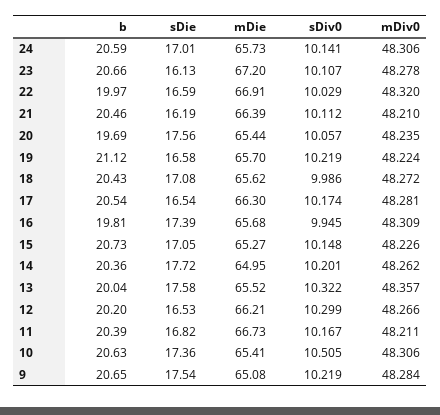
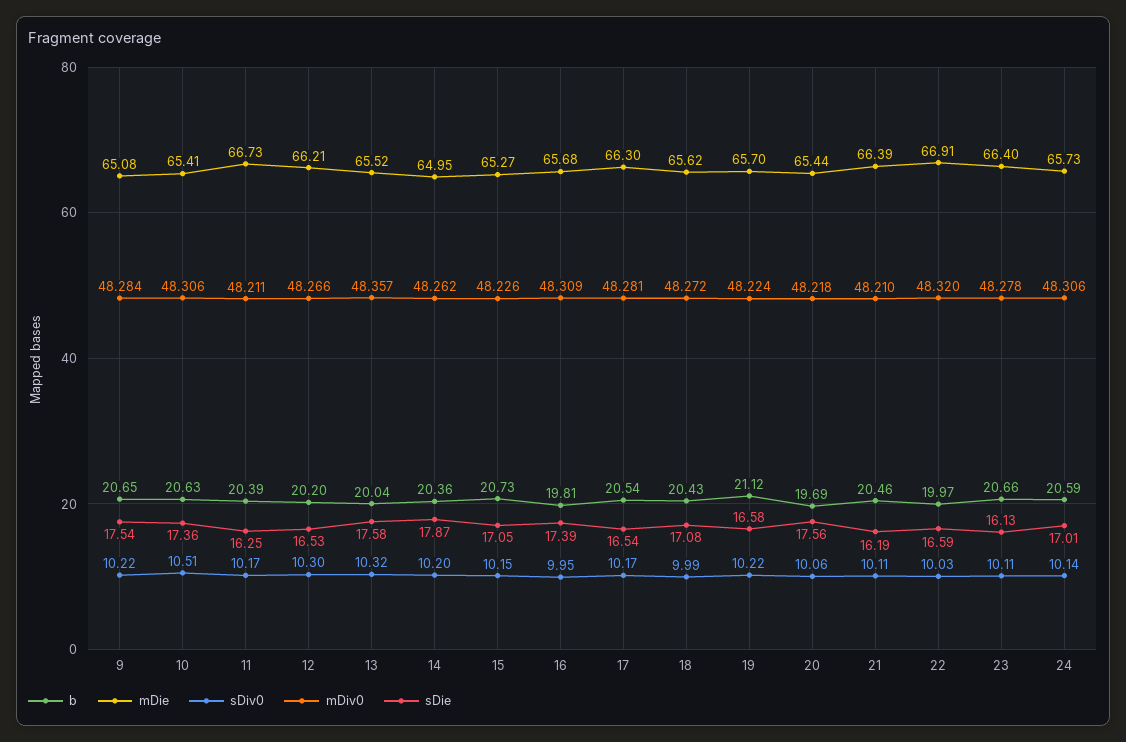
  {
    "b": {
      "24": 20.59,
      "23": 20.66,
      "22": 19.97,
      "21": 20.46,
      "20": 19.69,
      "19": 21.12,
      "18": 20.43,
      "17": 20.54,
      "16": 19.81,
      "15": 20.73,
      "14": 20.36,
      "13": 20.04,
      "12": 20.2,
      "11": 20.39,
      "10": 20.63,
      "9": 20.65
    },
    "sDie": {
      "24": 17.01,
      "23": 16.13,
      "22": 16.59,
      "21": 16.19,
      "20": 17.56,
      "19": 16.58,
      "18": 17.08,
      "17": 16.54,
      "16": 17.39,
      "15": 17.05,
-     "14": 17.72,
+     "14": 17.87,
      "13": 17.58,
      "12": 16.53,
-     "11": 16.82,
+     "11": 16.25,
      "10": 17.36,
      "9": 17.54
    },
    "mDie": {
      "24": 65.73,
-     "23": 67.2,
+     "23": 66.4,
      "22": 66.91,
      "21": 66.39,
      "20": 65.44,
      "19": 65.7,
      "18": 65.62,
      "17": 66.3,
      "16": 65.68,
      "15": 65.27,
      "14": 64.95,
      "13": 65.52,
      "12": 66.21,
      "11": 66.73,
      "10": 65.41,
      "9": 65.08
    },
    "sDiv0": {
      "24": 10.141,
      "23": 10.107,
      "22": 10.029,
      "21": 10.112,
      "20": 10.057,
      "19": 10.219,
      "18": 9.986,
      "17": 10.174,
      "16": 9.945,
      "15": 10.148,
      "14": 10.201,
      "13": 10.322,
      "12": 10.299,
      "11": 10.167,
      "10": 10.505,
      "9": 10.219
    },
    "mDiv0": {
      "24": 48.306,
      "23": 48.278,
      "22": 48.32,
      "21": 48.21,
-     "20": 48.235,
+     "20": 48.218,
      "19": 48.224,
      "18": 48.272,
      "17": 48.281,
      "16": 48.309,
      "15": 48.226,
      "14": 48.262,
      "13": 48.357,
      "12": 48.266,
      "11": 48.211,
      "10": 48.306,
      "9": 48.284
    }
  }

